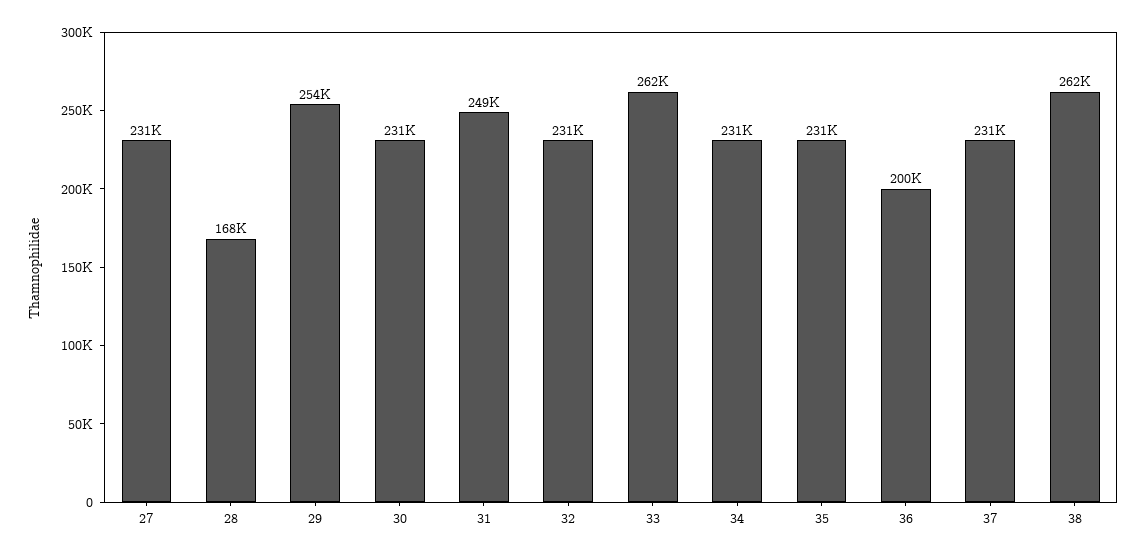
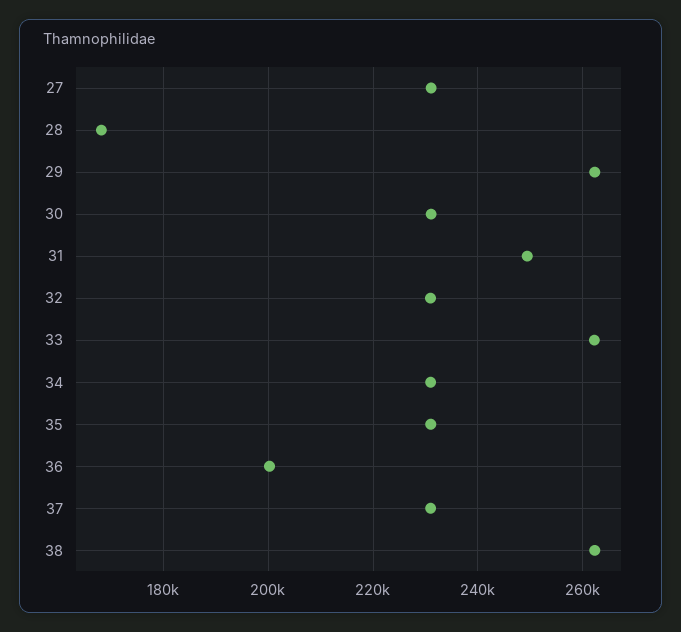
  {
    "27": 231000,
    "28": 168000,
-   "29": 254000,
+   "29": 262000,
    "30": 231000,
    "31": 249000,
    "32": 231000,
    "33": 262000,
    "34": 231000,
    "35": 231000,
    "36": 200000,
    "37": 231000,
    "38": 262000
  }

